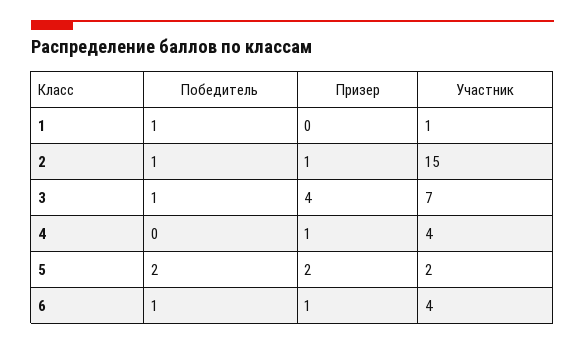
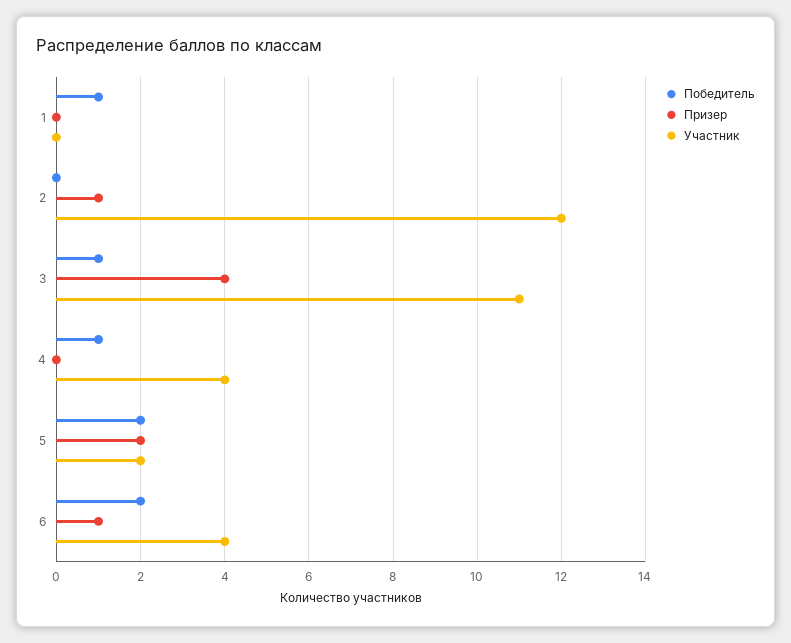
  {
    "Победитель": {
      "1": 1,
-     "2": 1,
+     "2": 0,
      "3": 1,
-     "4": 0,
+     "4": 1,
      "5": 2,
-     "6": 1
+     "6": 2
    },
    "Призер": {
      "1": 0,
      "2": 1,
      "3": 4,
-     "4": 1,
+     "4": 0,
      "5": 2,
      "6": 1
    },
    "Участник": {
-     "1": 1,
+     "1": 0,
-     "2": 15,
+     "2": 12,
-     "3": 7,
+     "3": 11,
      "4": 4,
      "5": 2,
      "6": 4
    }
  }

